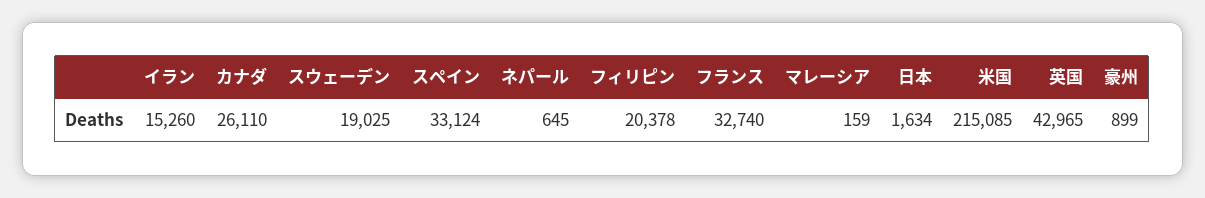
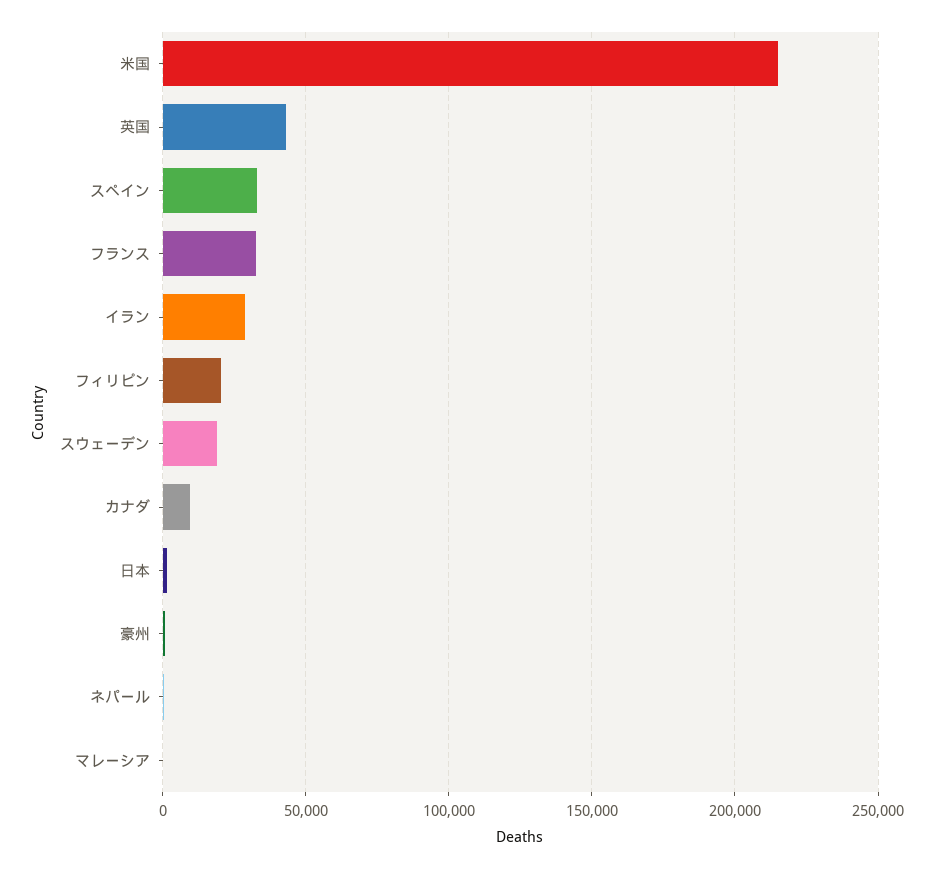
  {
-   "イラン": 15260,
+   "イラン": 30000,
-   "カナダ": 26110,
+   "カナダ": 10000,
    "スウェーデン": 19025,
    "スペイン": 33124,
    "ネパール": 645,
    "フィリピン": 20378,
    "フランス": 32740,
    "マレーシア": 159,
    "日本": 1634,
    "米国": 215085,
    "英国": 42965,
    "豪州": 899
  }

